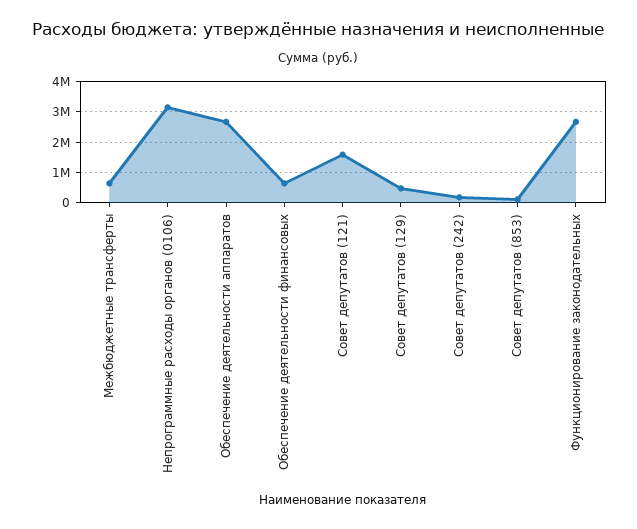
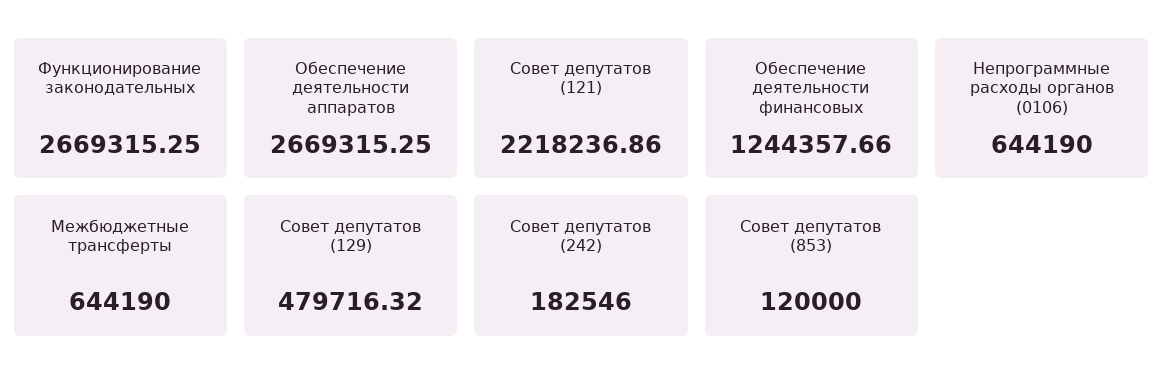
  {
    "Межбюджетные трансферты": 644190,
-   "Непрограммные расходы органов (0106)": 3200000,
+   "Непрограммные расходы органов (0106)": 644190,
    "Обеспечение деятельности аппаратов": 2669315.25,
-   "Обеспечение деятельности финансовых": 600000,
+   "Обеспечение деятельности финансовых": 1244357.66,
-   "Совет депутатов (121)": 1600000,
+   "Совет депутатов (121)": 2218236.86,
    "Совет депутатов (129)": 479716.32,
    "Совет депутатов (242)": 182546,
    "Совет депутатов (853)": 120000,
    "Функционирование законодательных": 2669315.25
  }

